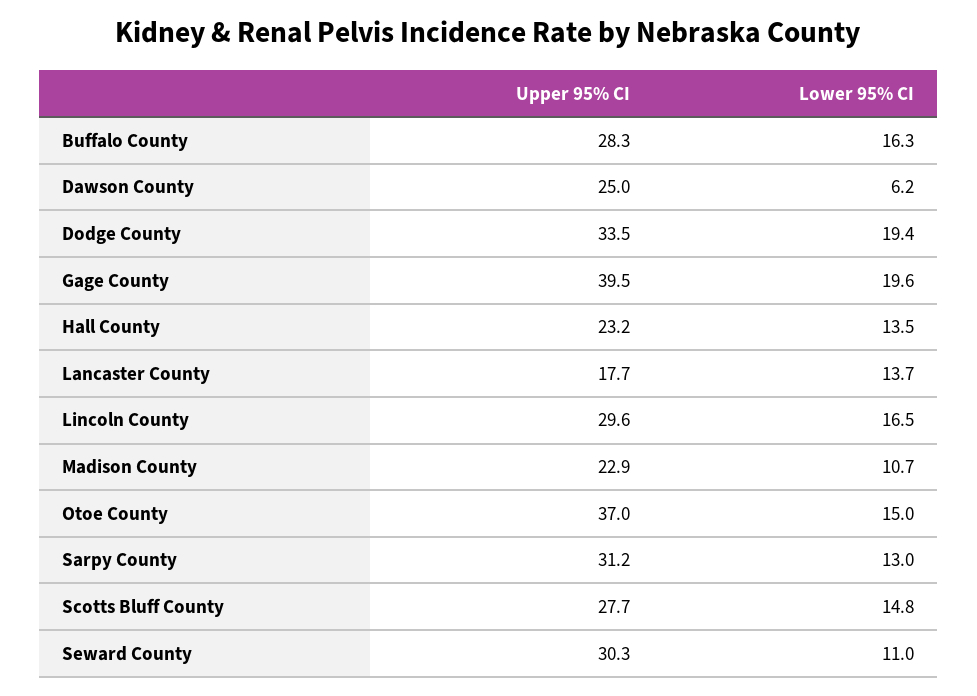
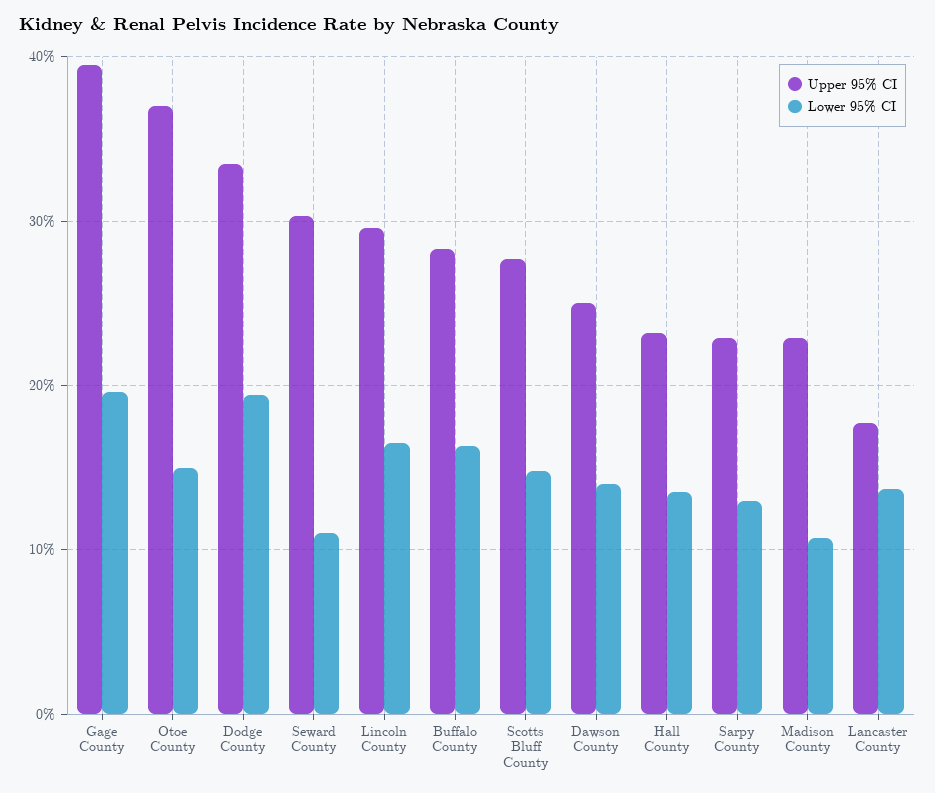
  {
    "Upper 95% CI": {
      "Buffalo County": 28.3,
      "Dawson County": 25,
      "Dodge County": 33.5,
      "Gage County": 39.5,
      "Hall County": 23.2,
      "Lancaster County": 17.7,
      "Lincoln County": 29.6,
      "Madison County": 22.9,
      "Otoe County": 37,
-     "Sarpy County": 31.2,
+     "Sarpy County": 23,
      "Scotts Bluff County": 27.7,
      "Seward County": 30.3
    },
    "Lower 95% CI": {
      "Buffalo County": 16.3,
-     "Dawson County": 6.2,
+     "Dawson County": 14,
      "Dodge County": 19.4,
      "Gage County": 19.6,
      "Hall County": 13.5,
      "Lancaster County": 13.7,
      "Lincoln County": 16.5,
      "Madison County": 10.7,
      "Otoe County": 15,
      "Sarpy County": 13,
      "Scotts Bluff County": 14.8,
      "Seward County": 11
    }
  }

